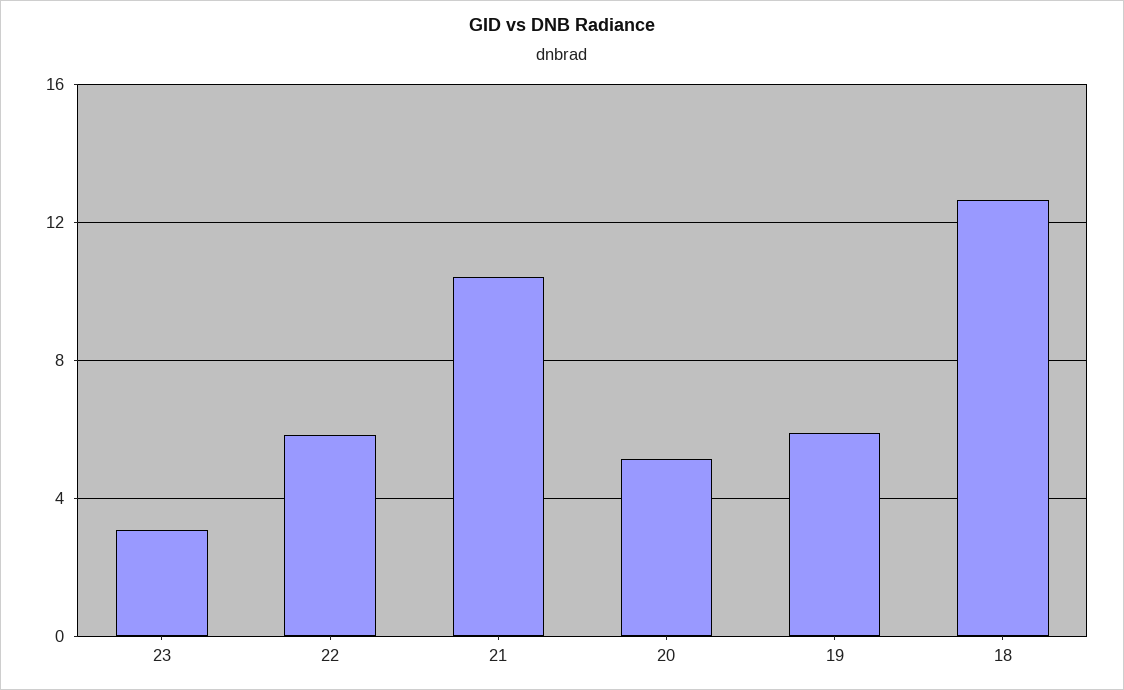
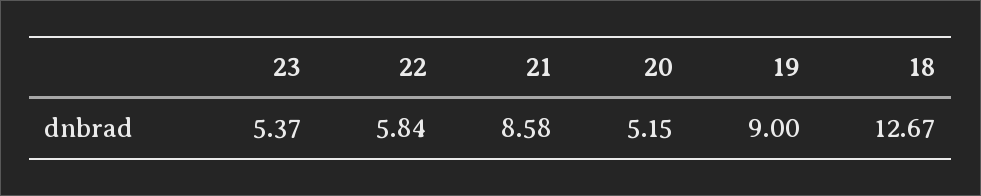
  {
-   "23": 3,
+   "23": 5.37,
    "22": 5.84,
-   "21": 10.5,
+   "21": 8.58,
    "20": 5.15,
-   "19": 6,
+   "19": 9,
    "18": 12.67
  }

